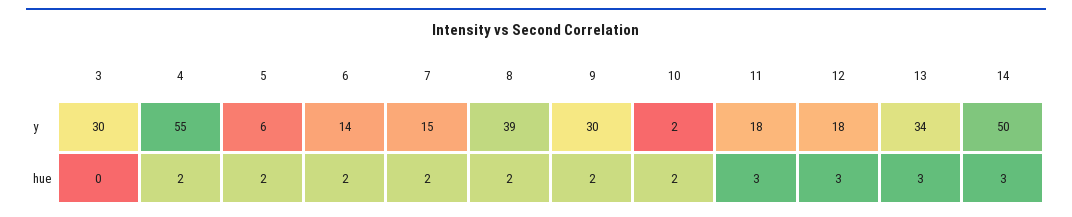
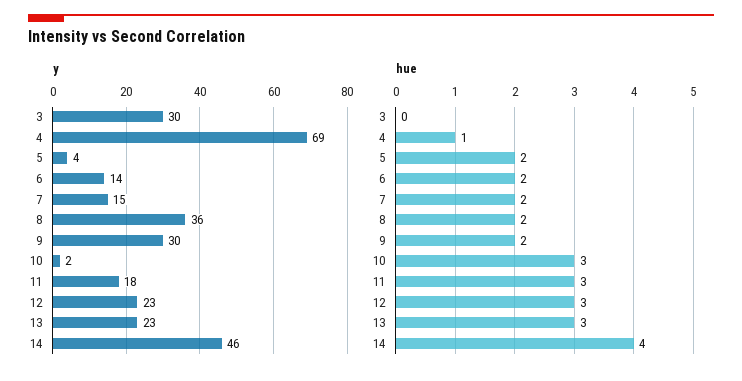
  {
    "y": {
      "3": 30,
-     "4": 55,
+     "4": 69,
-     "5": 6,
+     "5": 4,
      "6": 14,
      "7": 15,
-     "8": 39,
+     "8": 36,
      "9": 30,
      "10": 2,
      "11": 18,
-     "12": 18,
+     "12": 23,
-     "13": 34,
+     "13": 23,
-     "14": 50
+     "14": 46
    },
    "hue": {
      "3": 0,
-     "4": 2,
+     "4": 1,
      "5": 2,
      "6": 2,
      "7": 2,
      "8": 2,
      "9": 2,
-     "10": 2,
+     "10": 3,
      "11": 3,
      "12": 3,
      "13": 3,
-     "14": 3
+     "14": 4
    }
  }

